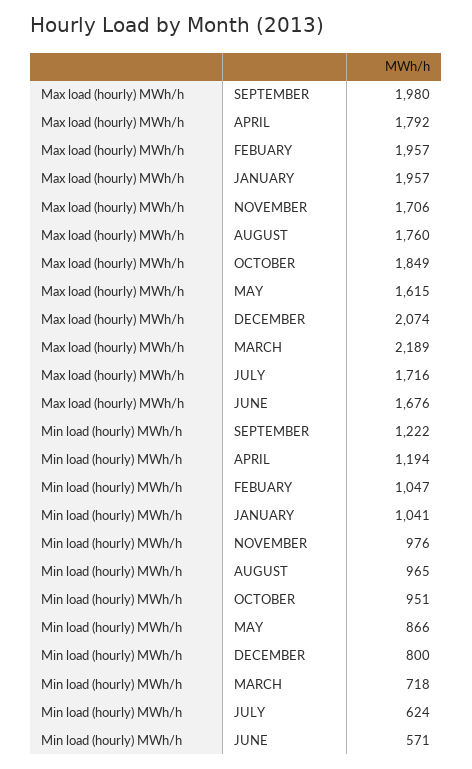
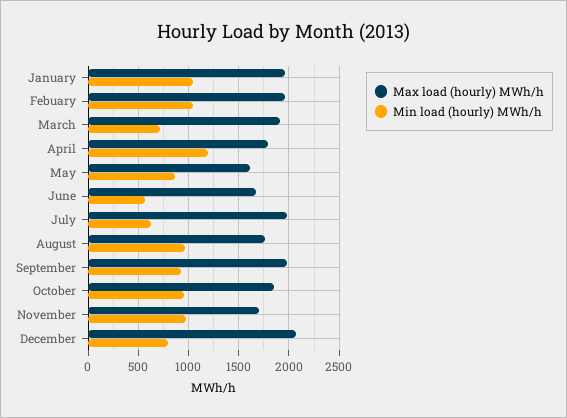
  {
    "Max load (hourly) MWh/h": {
      "SEPTEMBER": 1980,
      "APRIL": 1792,
      "FEBUARY": 1957,
      "JANUARY": 1957,
      "NOVEMBER": 1706,
      "AUGUST": 1760,
      "OCTOBER": 1849,
      "MAY": 1615,
      "DECEMBER": 2074,
-     "MARCH": 2189,
+     "MARCH": 1900,
-     "JULY": 1716,
+     "JULY": 2000,
      "JUNE": 1676
    },
    "Min load (hourly) MWh/h": {
-     "SEPTEMBER": 1222,
+     "SEPTEMBER": 900,
      "APRIL": 1194,
      "FEBUARY": 1047,
      "JANUARY": 1041,
      "NOVEMBER": 976,
      "AUGUST": 965,
      "OCTOBER": 951,
      "MAY": 866,
      "DECEMBER": 800,
      "MARCH": 718,
      "JULY": 624,
      "JUNE": 571
    }
  }

